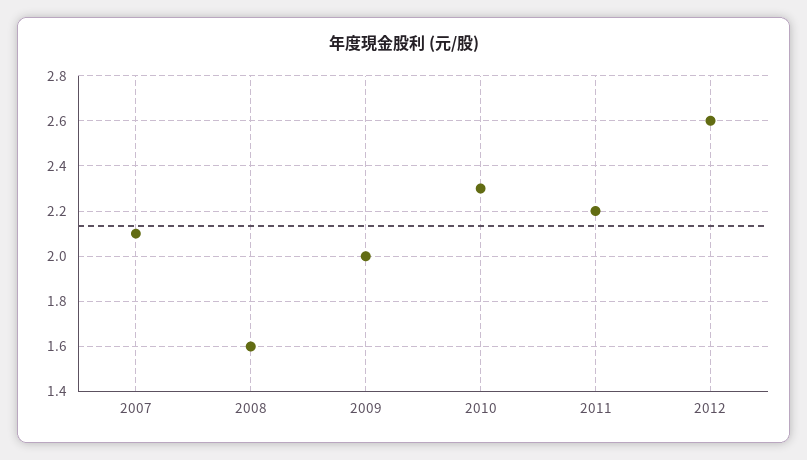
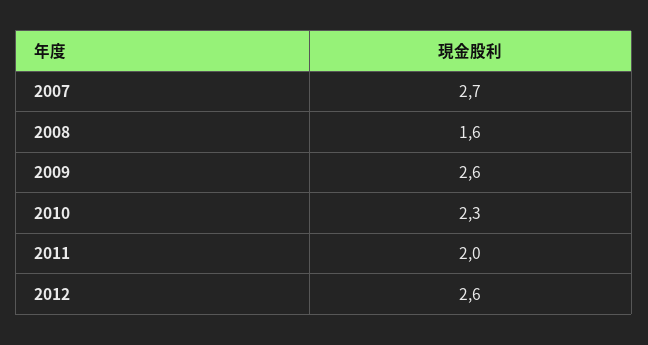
  {
-   "2007": 2.1,
+   "2007": 2.7,
    "2008": 1.6,
-   "2009": 2,
+   "2009": 2.6,
    "2010": 2.3,
-   "2011": 2.2,
+   "2011": 2,
    "2012": 2.6
  }

